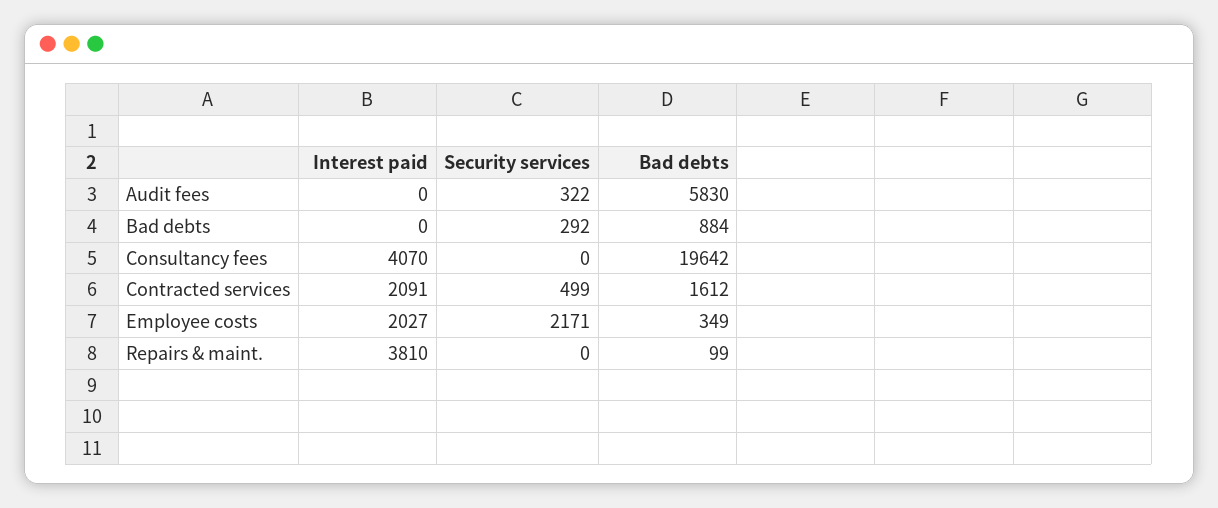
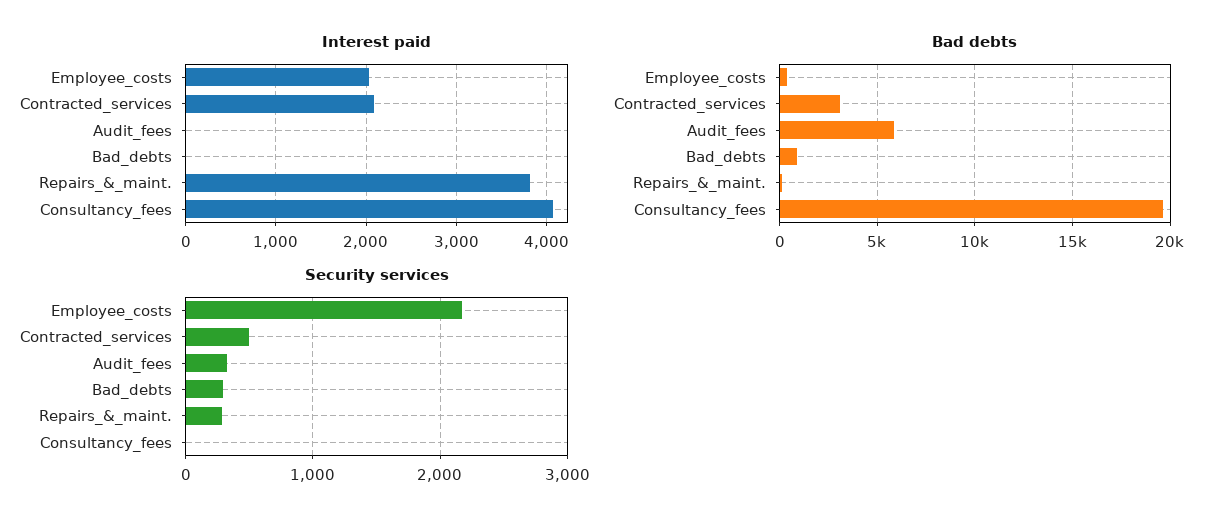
  {
    "Interest paid": {
      "Audit fees": 0,
      "Bad debts": 0,
      "Consultancy fees": 4070,
      "Contracted services": 2091,
      "Employee costs": 2027,
      "Repairs & maint.": 3810
    },
    "Security services": {
      "Audit fees": 322,
      "Bad debts": 292,
      "Consultancy fees": 0,
      "Contracted services": 499,
      "Employee costs": 2171,
-     "Repairs & maint.": 0
+     "Repairs & maint.": 300
    },
    "Bad debts": {
      "Audit fees": 5830,
      "Bad debts": 884,
      "Consultancy fees": 19642,
-     "Contracted services": 1612,
+     "Contracted services": 3000,
      "Employee costs": 349,
      "Repairs & maint.": 99
    }
  }

